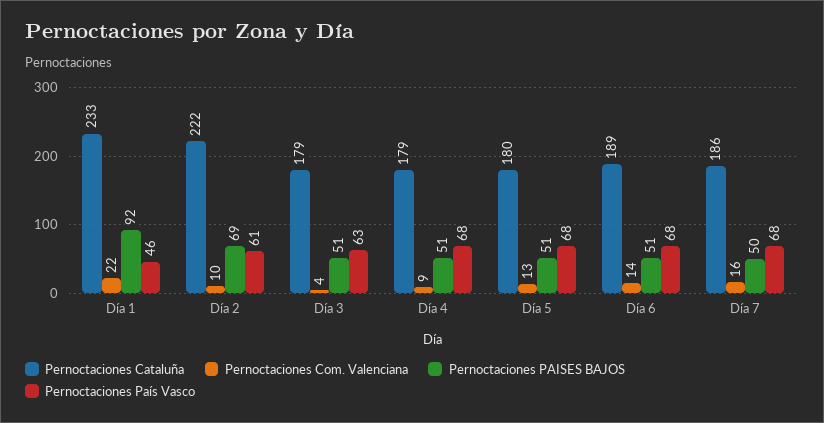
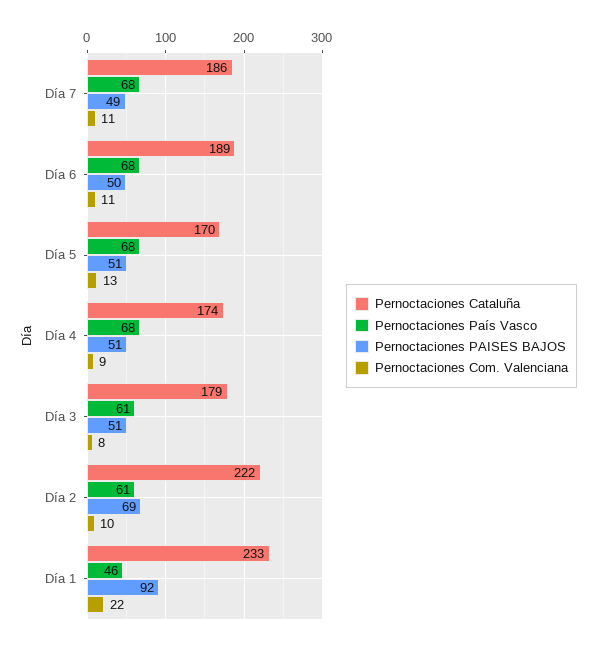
  {
    "Pernoctaciones Cataluña": {
      "Día 1": 233,
      "Día 2": 222,
      "Día 3": 179,
-     "Día 4": 179,
+     "Día 4": 174,
-     "Día 5": 180,
+     "Día 5": 170,
      "Día 6": 189,
      "Día 7": 186
    },
    "Pernoctaciones Com. Valenciana": {
      "Día 1": 22,
      "Día 2": 10,
-     "Día 3": 4,
+     "Día 3": 8,
      "Día 4": 9,
      "Día 5": 13,
-     "Día 6": 14,
+     "Día 6": 11,
-     "Día 7": 16
+     "Día 7": 11
    },
    "Pernoctaciones PAISES BAJOS": {
      "Día 1": 92,
      "Día 2": 69,
      "Día 3": 51,
      "Día 4": 51,
      "Día 5": 51,
-     "Día 6": 51,
+     "Día 6": 50,
-     "Día 7": 50
+     "Día 7": 49
    },
    "Pernoctaciones País Vasco": {
      "Día 1": 46,
      "Día 2": 61,
-     "Día 3": 63,
+     "Día 3": 61,
      "Día 4": 68,
      "Día 5": 68,
      "Día 6": 68,
      "Día 7": 68
    }
  }

